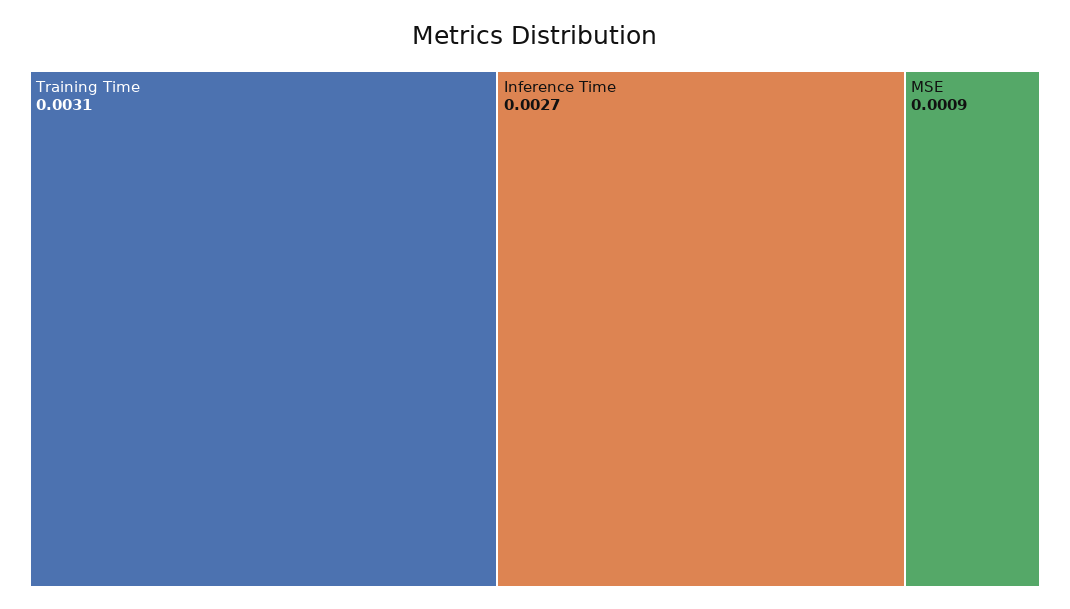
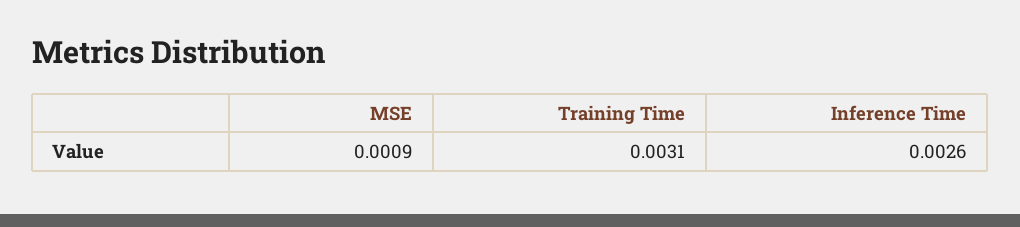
  {
    "Training Time": 0.0031,
-   "Inference Time": 0.0027,
+   "Inference Time": 0.0026,
    "MSE": 0.0009
  }

